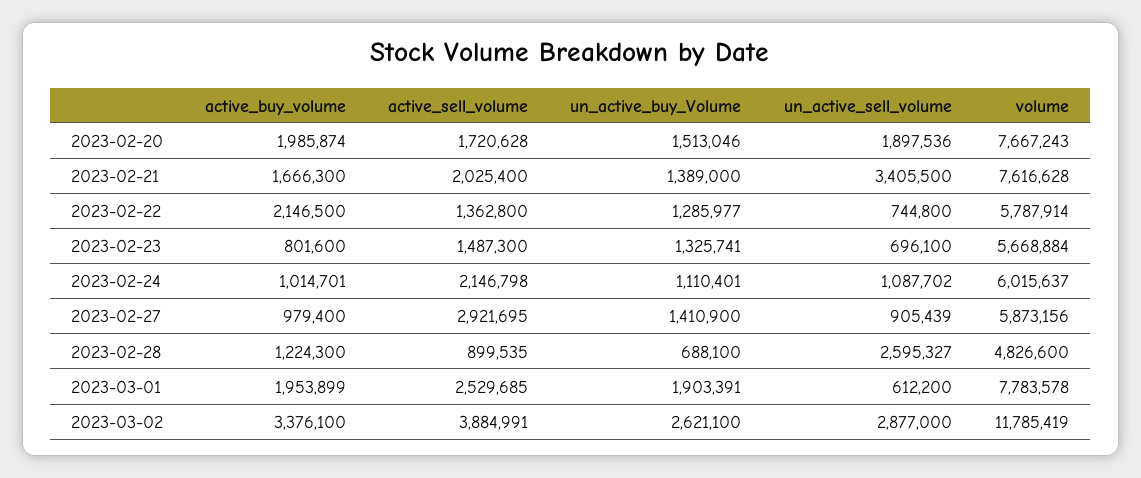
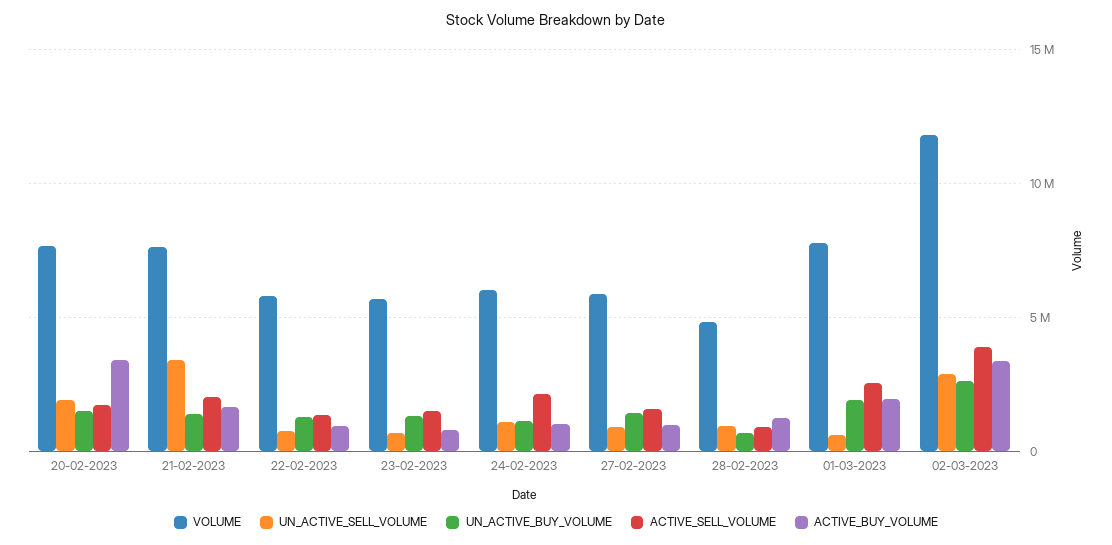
  {
    "active_buy_volume": {
-     "2023-02-20": 1985874,
+     "2023-02-20": 3500000,
      "2023-02-21": 1666300,
-     "2023-02-22": 2146500,
+     "2023-02-22": 1000000,
      "2023-02-23": 801600,
      "2023-02-24": 1014701,
      "2023-02-27": 979400,
      "2023-02-28": 1224300,
      "2023-03-01": 1953899,
      "2023-03-02": 3376100
    },
    "active_sell_volume": {
      "2023-02-20": 1720628,
      "2023-02-21": 2025400,
      "2023-02-22": 1362800,
      "2023-02-23": 1487300,
      "2023-02-24": 2146798,
-     "2023-02-27": 2921695,
+     "2023-02-27": 1500000,
      "2023-02-28": 899535,
      "2023-03-01": 2529685,
      "2023-03-02": 3884991
    },
    "un_active_buy_Volume": {
      "2023-02-20": 1513046,
      "2023-02-21": 1389000,
      "2023-02-22": 1285977,
      "2023-02-23": 1325741,
      "2023-02-24": 1110401,
      "2023-02-27": 1410900,
      "2023-02-28": 688100,
      "2023-03-01": 1903391,
      "2023-03-02": 2621100
    },
    "un_active_sell_volume": {
      "2023-02-20": 1897536,
      "2023-02-21": 3405500,
      "2023-02-22": 744800,
      "2023-02-23": 696100,
      "2023-02-24": 1087702,
      "2023-02-27": 905439,
-     "2023-02-28": 2595327,
+     "2023-02-28": 1000000,
      "2023-03-01": 612200,
      "2023-03-02": 2877000
    },
    "volume": {
      "2023-02-20": 7667243,
      "2023-02-21": 7616628,
      "2023-02-22": 5787914,
      "2023-02-23": 5668884,
      "2023-02-24": 6015637,
      "2023-02-27": 5873156,
      "2023-02-28": 4826600,
      "2023-03-01": 7783578,
      "2023-03-02": 11785419
    }
  }

